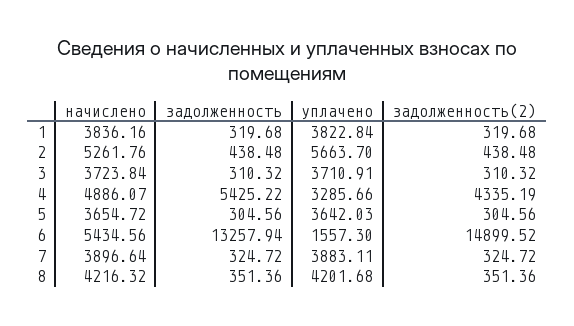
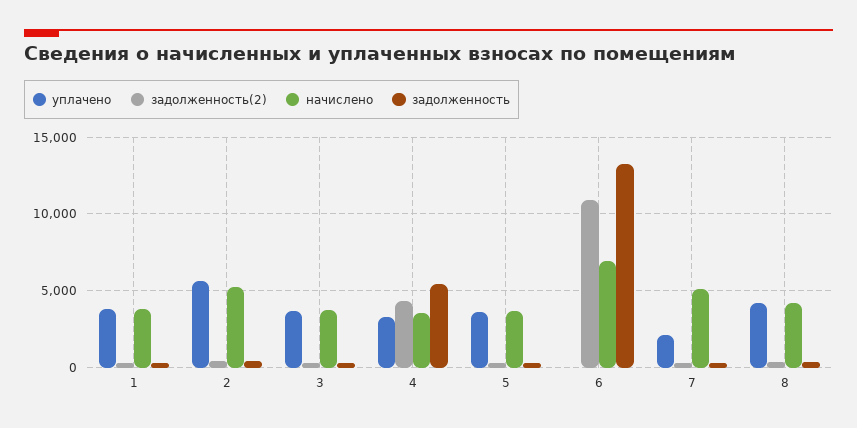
  {
    "начислено": {
      "1": 3836.16,
      "2": 5261.76,
      "3": 3723.84,
-     "4": 4886.07,
+     "4": 3500,
      "5": 3654.72,
-     "6": 5434.56,
+     "6": 7000,
-     "7": 3896.64,
+     "7": 5000,
      "8": 4216.32
    },
    "задолженность": {
      "1": 319.68,
      "2": 438.48,
      "3": 310.32,
      "4": 5425.22,
      "5": 304.56,
      "6": 13257.94,
      "7": 324.72,
      "8": 351.36
    },
    "уплачено": {
      "1": 3822.84,
      "2": 5663.7,
      "3": 3710.91,
      "4": 3285.66,
      "5": 3642.03,
-     "6": 1557.3,
+     "6": 0,
-     "7": 3883.11,
+     "7": 2000,
      "8": 4201.68
    },
    "задолженность(2)": {
      "1": 319.68,
      "2": 438.48,
      "3": 310.32,
      "4": 4335.19,
      "5": 304.56,
-     "6": 14899.52,
+     "6": 11000,
      "7": 324.72,
      "8": 351.36
    }
  }

